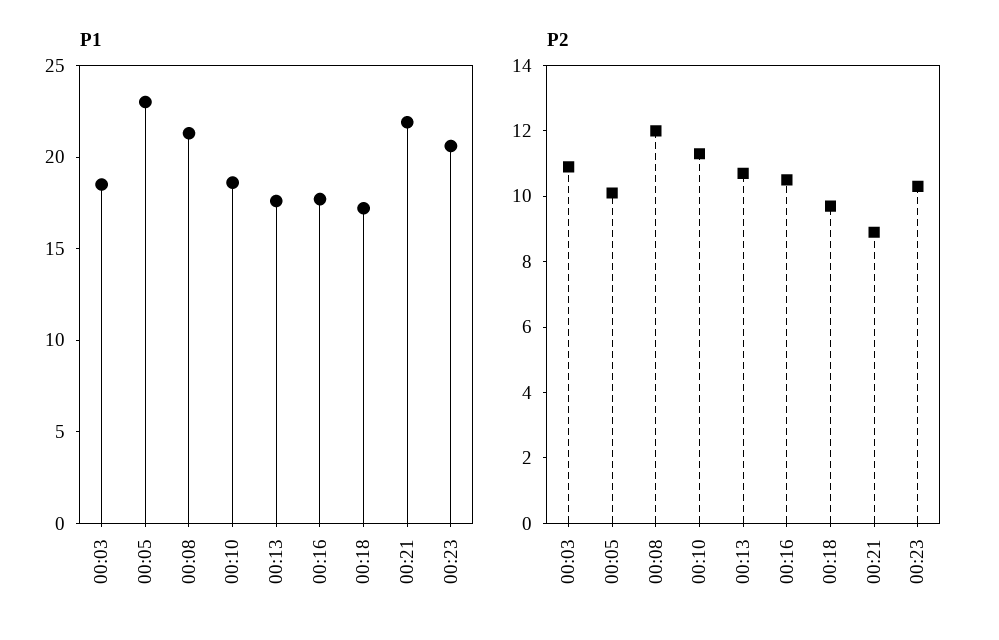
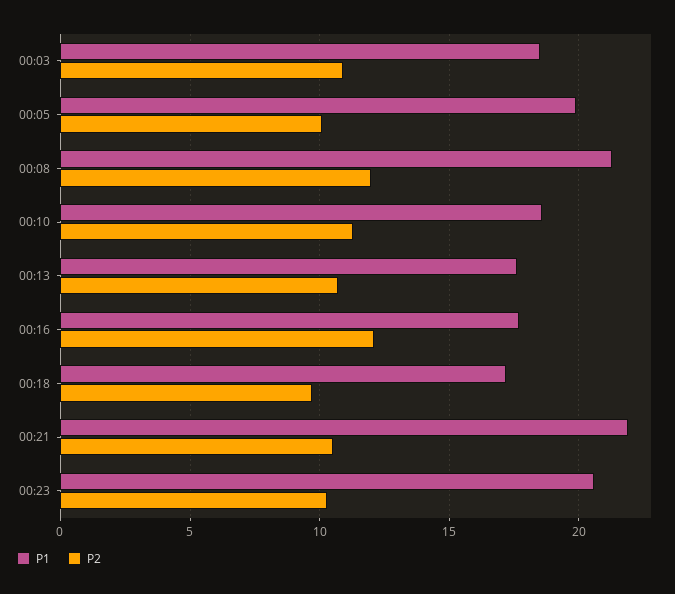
  {
    "P1": {
      "00:03": 18.5,
-     "00:05": 23,
+     "00:05": 20,
      "00:08": 21.5,
      "00:10": 18.5,
      "00:13": 17.5,
      "00:16": 17.5,
      "00:18": 17,
      "00:21": 22,
      "00:23": 20.5
    },
    "P2": {
      "00:03": 11,
      "00:05": 10,
      "00:08": 12,
      "00:10": 11.5,
      "00:13": 10.5,
-     "00:16": 10.5,
+     "00:16": 12,
      "00:18": 9.5,
-     "00:21": 9,
+     "00:21": 10.5,
      "00:23": 10.5
    }
  }

